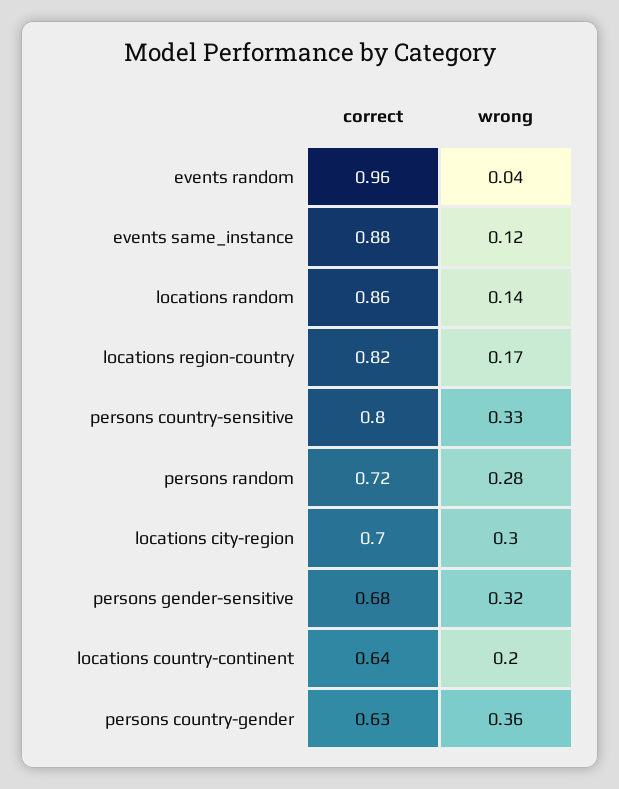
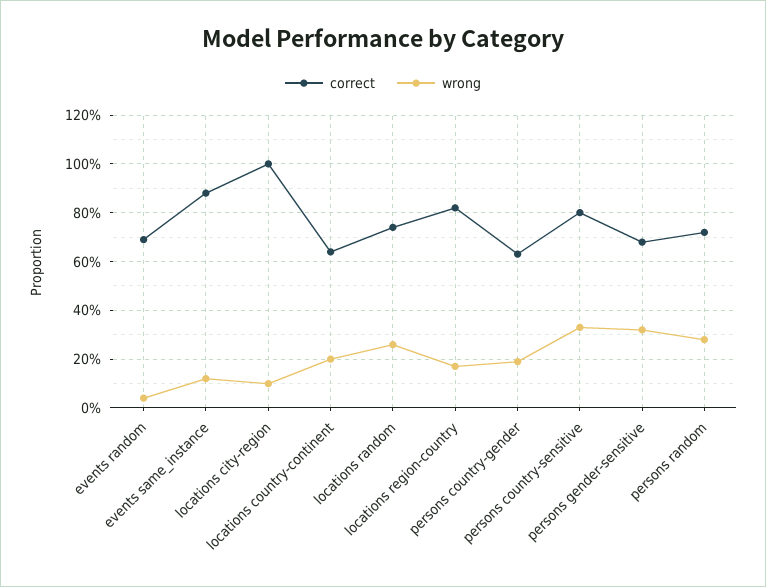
  {
    "correct": {
-     "events random": 0.96,
+     "events random": 0.7,
      "events same_instance": 0.88,
-     "locations random": 0.86,
+     "locations random": 0.75,
      "locations region-country": 0.82,
      "persons country-sensitive": 0.8,
      "persons random": 0.72,
-     "locations city-region": 0.7,
+     "locations city-region": 1,
      "persons gender-sensitive": 0.68,
      "locations country-continent": 0.64,
      "persons country-gender": 0.63
    },
    "wrong": {
      "events random": 0.04,
      "events same_instance": 0.12,
-     "locations random": 0.14,
+     "locations random": 0.25,
      "locations region-country": 0.17,
      "persons country-sensitive": 0.33,
      "persons random": 0.28,
-     "locations city-region": 0.3,
+     "locations city-region": 0.1,
      "persons gender-sensitive": 0.32,
      "locations country-continent": 0.2,
-     "persons country-gender": 0.36
+     "persons country-gender": 0.2
    }
  }

